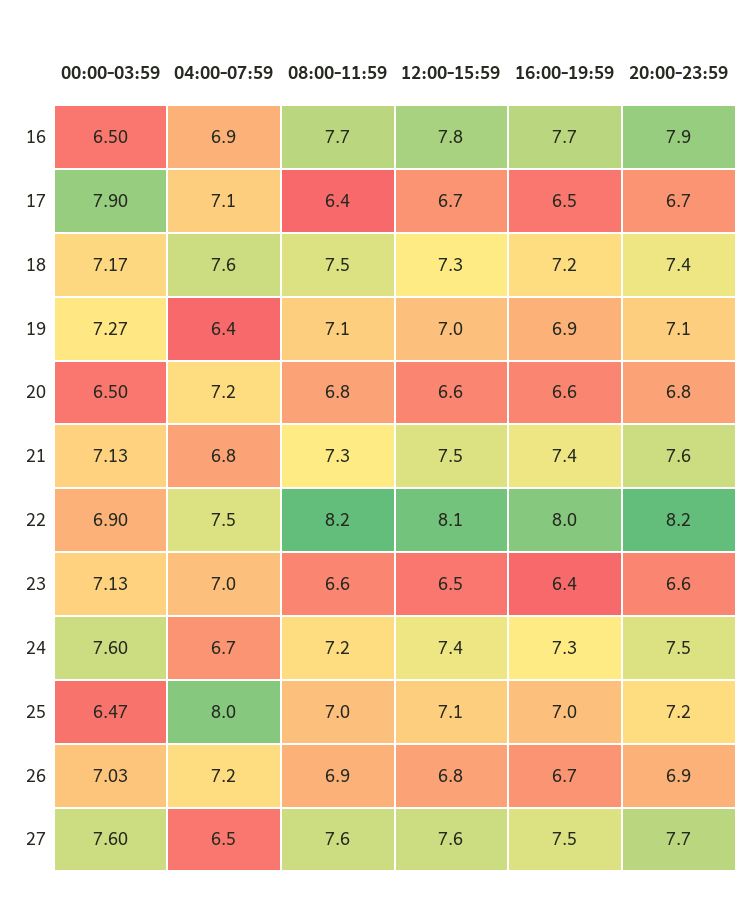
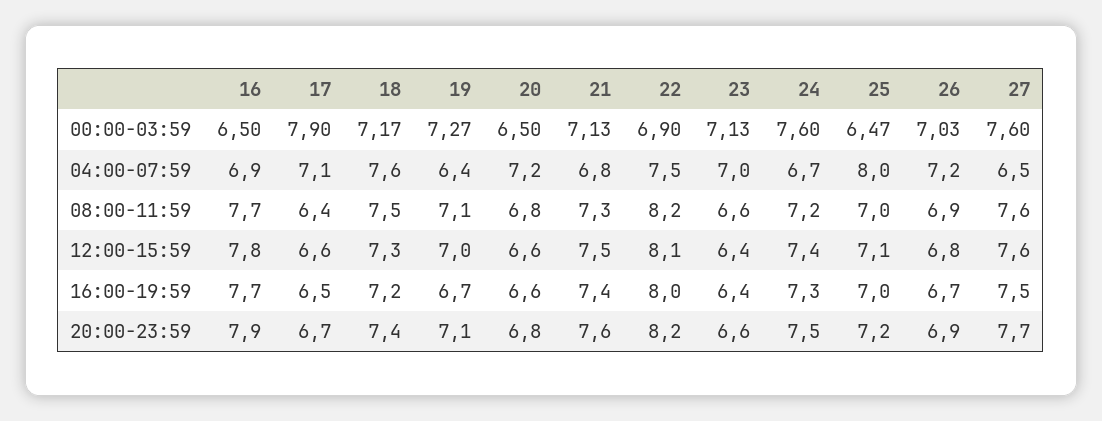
  {
    "00:00-03:59": {
      "16": 6.5,
      "17": 7.9,
      "18": 7.17,
      "19": 7.27,
      "20": 6.5,
      "21": 7.13,
      "22": 6.9,
      "23": 7.13,
      "24": 7.6,
      "25": 6.47,
      "26": 7.03,
      "27": 7.6
    },
    "04:00-07:59": {
      "16": 6.9,
      "17": 7.1,
      "18": 7.6,
      "19": 6.4,
      "20": 7.2,
      "21": 6.8,
      "22": 7.5,
      "23": 7,
      "24": 6.7,
      "25": 8,
      "26": 7.2,
      "27": 6.5
    },
    "08:00-11:59": {
      "16": 7.7,
      "17": 6.4,
      "18": 7.5,
      "19": 7.1,
      "20": 6.8,
      "21": 7.3,
      "22": 8.2,
      "23": 6.6,
      "24": 7.2,
      "25": 7,
      "26": 6.9,
      "27": 7.6
    },
    "12:00-15:59": {
      "16": 7.8,
-     "17": 6.7,
+     "17": 6.6,
      "18": 7.3,
      "19": 7,
      "20": 6.6,
      "21": 7.5,
      "22": 8.1,
-     "23": 6.5,
+     "23": 6.4,
      "24": 7.4,
      "25": 7.1,
      "26": 6.8,
      "27": 7.6
    },
    "16:00-19:59": {
      "16": 7.7,
      "17": 6.5,
      "18": 7.2,
-     "19": 6.9,
+     "19": 6.7,
      "20": 6.6,
      "21": 7.4,
      "22": 8,
      "23": 6.4,
      "24": 7.3,
      "25": 7,
      "26": 6.7,
      "27": 7.5
    },
    "20:00-23:59": {
      "16": 7.9,
      "17": 6.7,
      "18": 7.4,
      "19": 7.1,
      "20": 6.8,
      "21": 7.6,
      "22": 8.2,
      "23": 6.6,
      "24": 7.5,
      "25": 7.2,
      "26": 6.9,
      "27": 7.7
    }
  }

